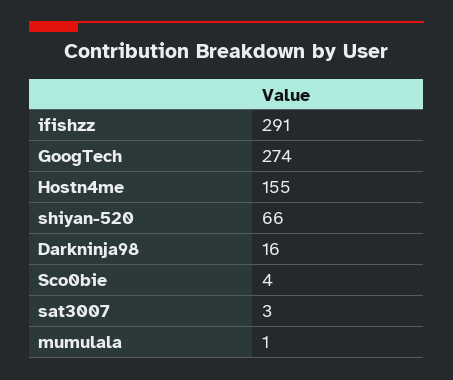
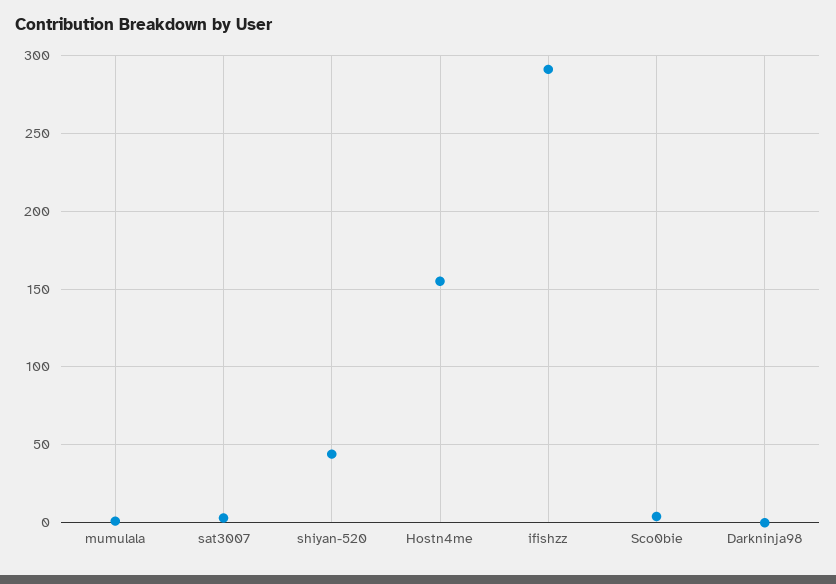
  {
    "ifishzz": 291,
-   "GoogTech": 274,
    "Hostn4me": 155,
-   "shiyan-520": 66,
+   "shiyan-520": 45,
-   "Darkninja98": 16,
+   "Darkninja98": 0,
    "Sco0bie": 4,
    "sat3007": 3,
    "mumulala": 1
  }

